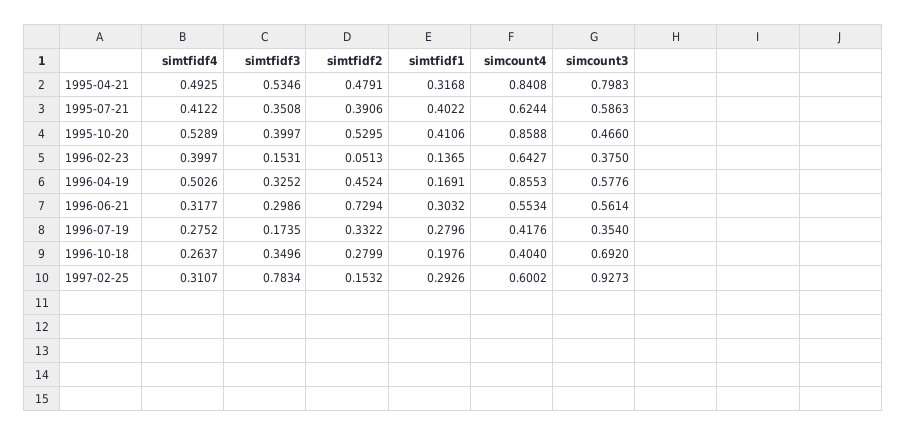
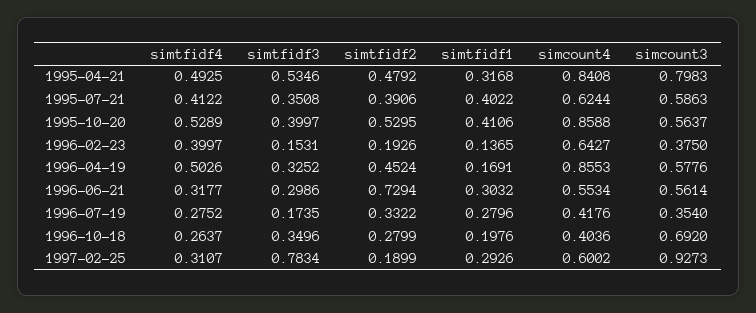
  {
    "simtfidf4": {
      "1995-04-21": 0.4925,
      "1995-07-21": 0.4122,
      "1995-10-20": 0.5289,
      "1996-02-23": 0.3997,
      "1996-04-19": 0.5026,
      "1996-06-21": 0.3177,
      "1996-07-19": 0.2752,
      "1996-10-18": 0.2637,
      "1997-02-25": 0.3107
    },
    "simtfidf3": {
      "1995-04-21": 0.5346,
      "1995-07-21": 0.3508,
      "1995-10-20": 0.3997,
      "1996-02-23": 0.1531,
      "1996-04-19": 0.3252,
      "1996-06-21": 0.2986,
      "1996-07-19": 0.1735,
      "1996-10-18": 0.3496,
      "1997-02-25": 0.7834
    },
    "simtfidf2": {
-     "1995-04-21": 0.4791,
+     "1995-04-21": 0.4792,
      "1995-07-21": 0.3906,
      "1995-10-20": 0.5295,
-     "1996-02-23": 0.0513,
+     "1996-02-23": 0.1926,
      "1996-04-19": 0.4524,
      "1996-06-21": 0.7294,
      "1996-07-19": 0.3322,
      "1996-10-18": 0.2799,
-     "1997-02-25": 0.1532
+     "1997-02-25": 0.1899
    },
    "simtfidf1": {
      "1995-04-21": 0.3168,
      "1995-07-21": 0.4022,
      "1995-10-20": 0.4106,
      "1996-02-23": 0.1365,
      "1996-04-19": 0.1691,
      "1996-06-21": 0.3032,
      "1996-07-19": 0.2796,
      "1996-10-18": 0.1976,
      "1997-02-25": 0.2926
    },
    "simcount4": {
      "1995-04-21": 0.8408,
      "1995-07-21": 0.6244,
      "1995-10-20": 0.8588,
      "1996-02-23": 0.6427,
      "1996-04-19": 0.8553,
      "1996-06-21": 0.5534,
      "1996-07-19": 0.4176,
-     "1996-10-18": 0.404,
+     "1996-10-18": 0.4036,
      "1997-02-25": 0.6002
    },
    "simcount3": {
      "1995-04-21": 0.7983,
      "1995-07-21": 0.5863,
-     "1995-10-20": 0.466,
+     "1995-10-20": 0.5637,
      "1996-02-23": 0.375,
      "1996-04-19": 0.5776,
      "1996-06-21": 0.5614,
      "1996-07-19": 0.354,
      "1996-10-18": 0.692,
      "1997-02-25": 0.9273
    }
  }

